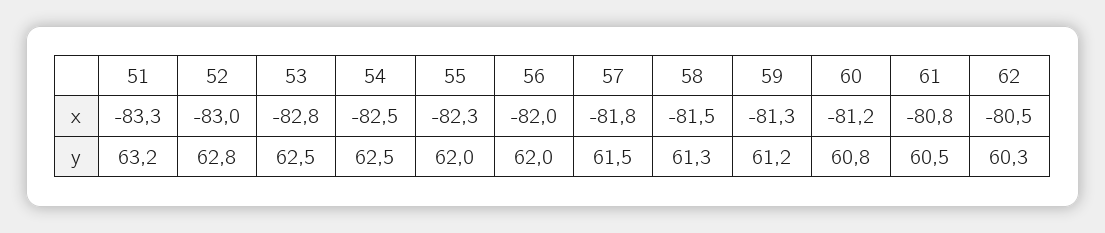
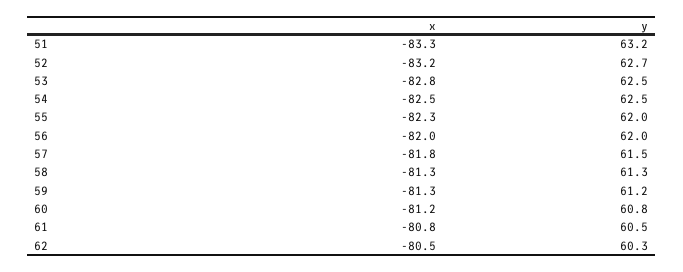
  {
    "51": {
      "x": -83.3,
      "y": 63.2
    },
    "52": {
-     "x": -83,
+     "x": -83.2,
-     "y": 62.8
+     "y": 62.7
    },
    "53": {
      "x": -82.8,
      "y": 62.5
    },
    "54": {
      "x": -82.5,
      "y": 62.5
    },
    "55": {
      "x": -82.3,
      "y": 62
    },
    "56": {
      "x": -82,
      "y": 62
    },
    "57": {
      "x": -81.8,
      "y": 61.5
    },
    "58": {
-     "x": -81.5,
+     "x": -81.3,
      "y": 61.3
    },
    "59": {
      "x": -81.3,
      "y": 61.2
    },
    "60": {
      "x": -81.2,
      "y": 60.8
    },
    "61": {
      "x": -80.8,
      "y": 60.5
    },
    "62": {
      "x": -80.5,
      "y": 60.3
    }
  }

